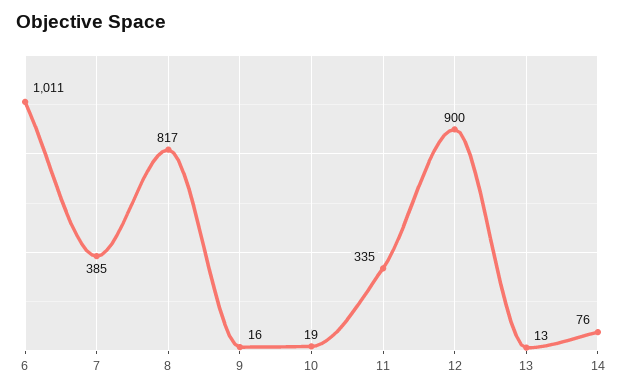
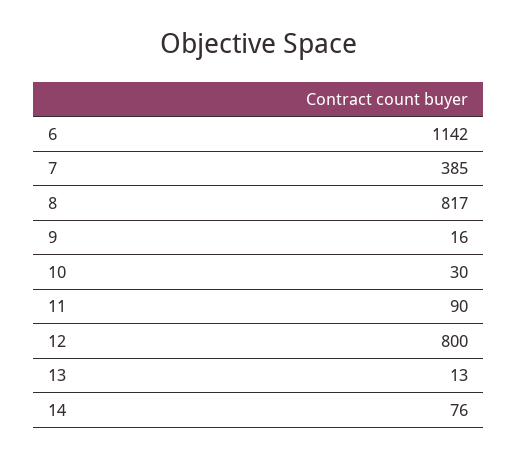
  {
-   "6": 1011,
+   "6": 1142,
    "7": 385,
    "8": 817,
    "9": 16,
-   "10": 19,
+   "10": 30,
-   "11": 335,
+   "11": 90,
-   "12": 900,
+   "12": 800,
    "13": 13,
    "14": 76
  }

